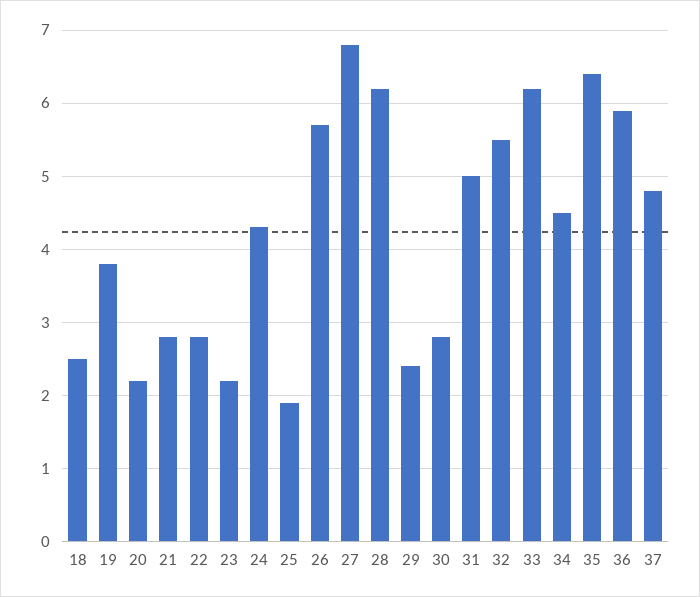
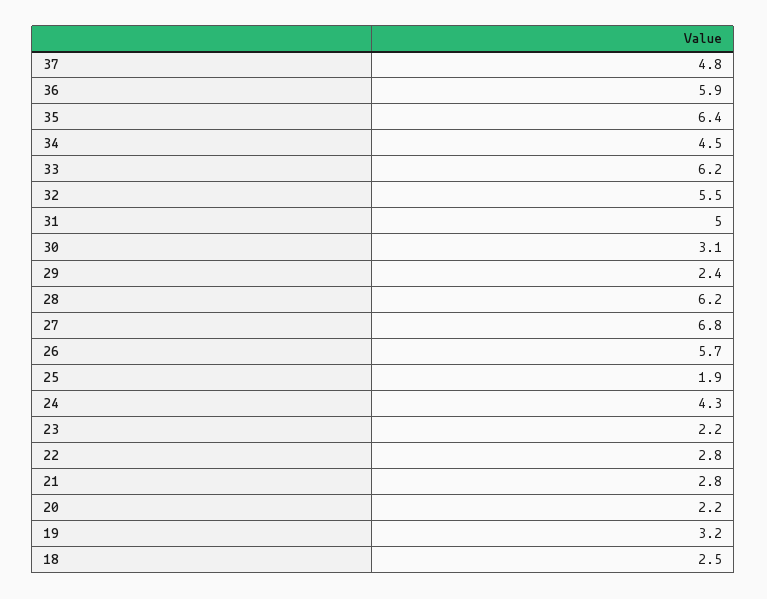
  {
    "18": 2.5,
-   "19": 3.8,
+   "19": 3.2,
    "20": 2.2,
    "21": 2.8,
    "22": 2.8,
    "23": 2.2,
    "24": 4.3,
    "25": 1.9,
    "26": 5.7,
    "27": 6.8,
    "28": 6.2,
    "29": 2.4,
-   "30": 2.8,
+   "30": 3.1,
    "31": 5,
    "32": 5.5,
    "33": 6.2,
    "34": 4.5,
    "35": 6.4,
    "36": 5.9,
    "37": 4.8
  }

